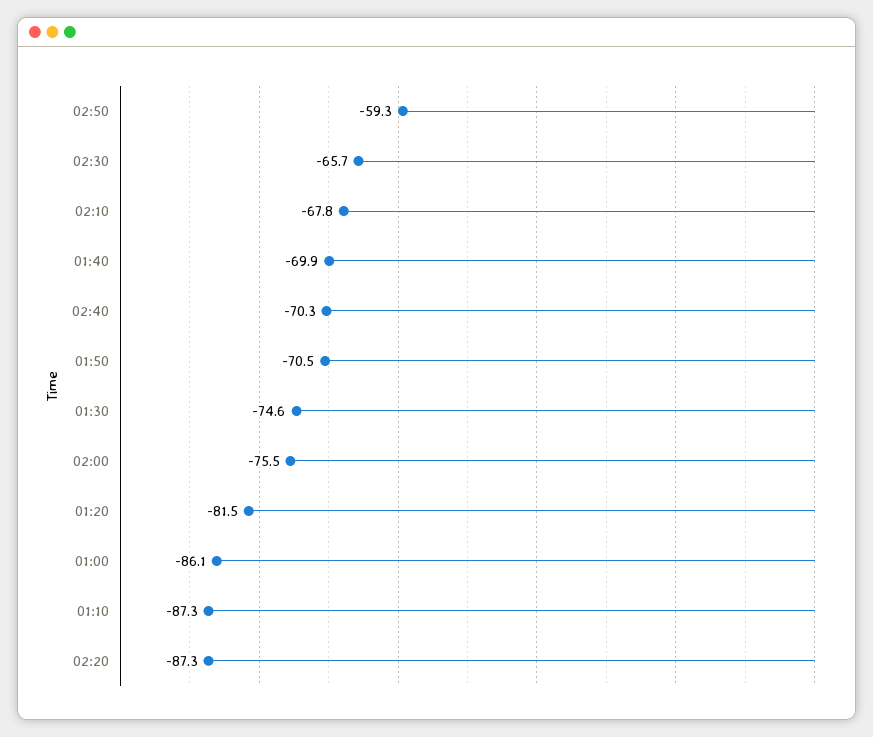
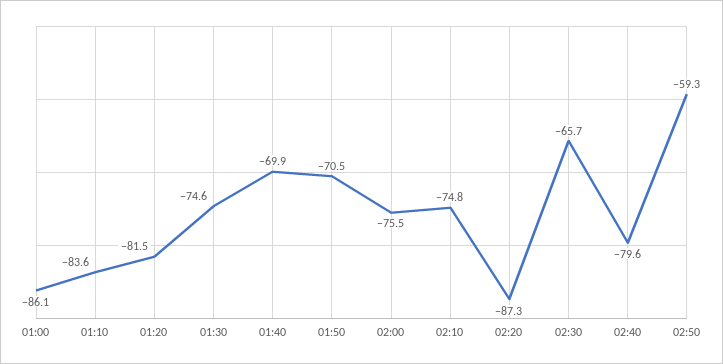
  {
    "02:50": -59.3,
    "02:30": -65.7,
-   "02:10": -67.8,
+   "02:10": -74.8,
    "01:40": -69.9,
-   "02:40": -70.3,
+   "02:40": -79.6,
    "01:50": -70.5,
    "01:30": -74.6,
    "02:00": -75.5,
    "01:20": -81.5,
    "01:00": -86.1,
-   "01:10": -87.3,
+   "01:10": -83.6,
    "02:20": -87.3
  }

